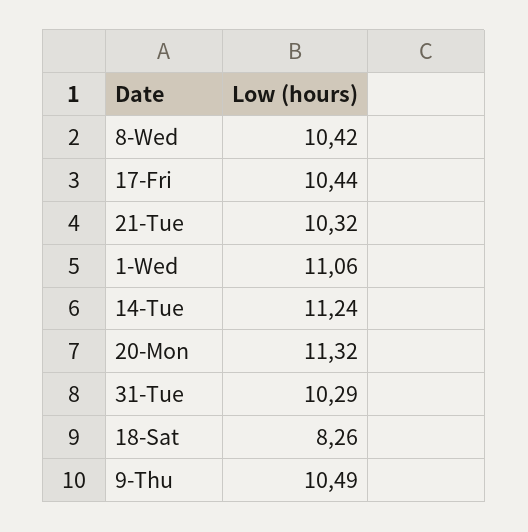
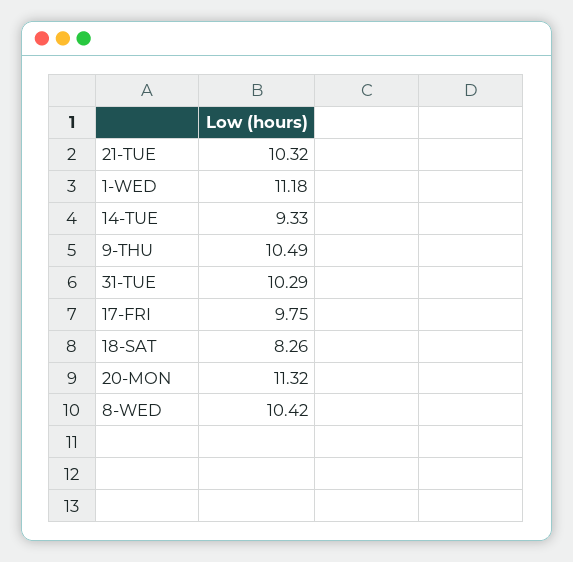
  {
    "8-Wed": 10.42,
-   "17-Fri": 10.44,
+   "17-Fri": 9.75,
    "21-Tue": 10.32,
-   "1-Wed": 11.06,
+   "1-Wed": 11.18,
-   "14-Tue": 11.24,
+   "14-Tue": 9.33,
    "20-Mon": 11.32,
    "31-Tue": 10.29,
    "18-Sat": 8.26,
    "9-Thu": 10.49
  }

